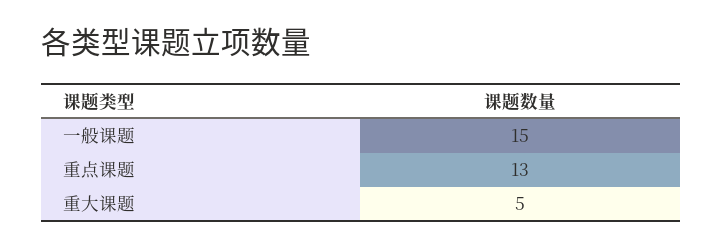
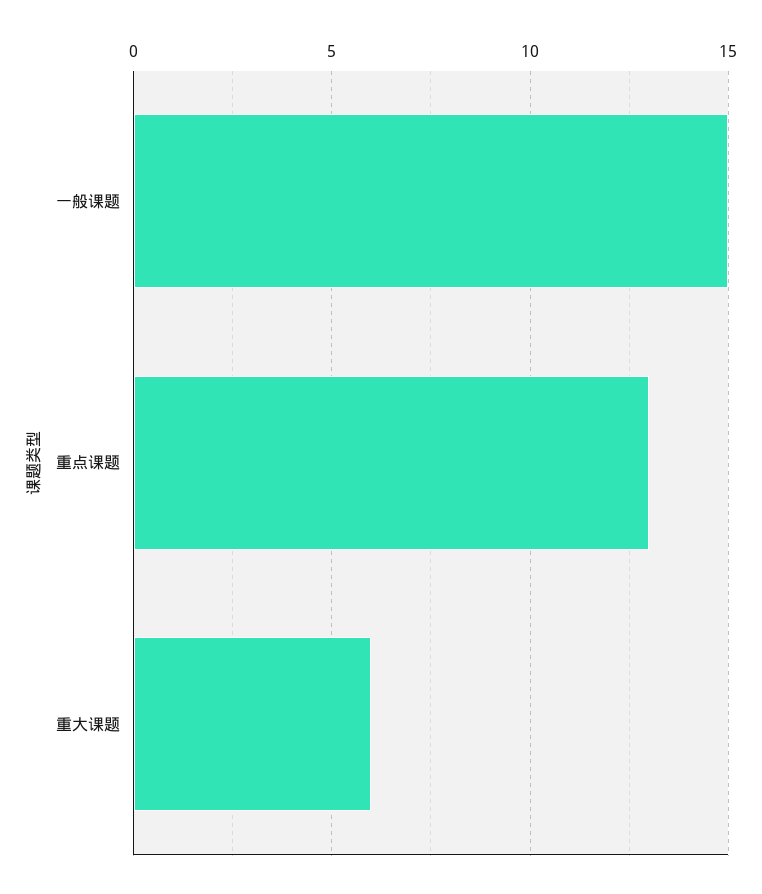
  {
    "一般课题": 15,
    "重点课题": 13,
-   "重大课题": 5
+   "重大课题": 6
  }

